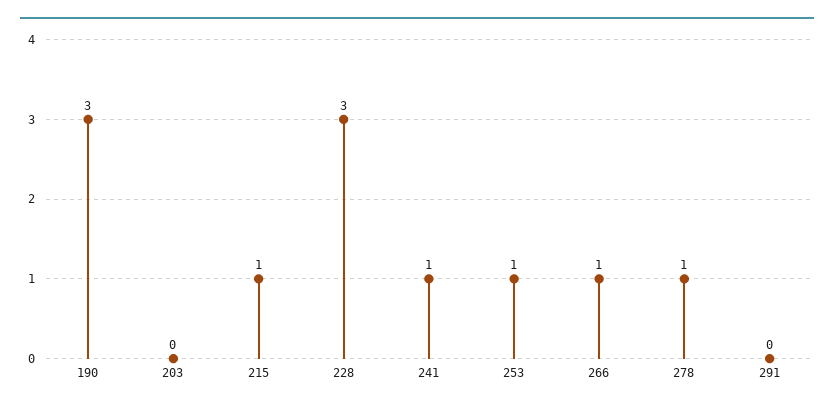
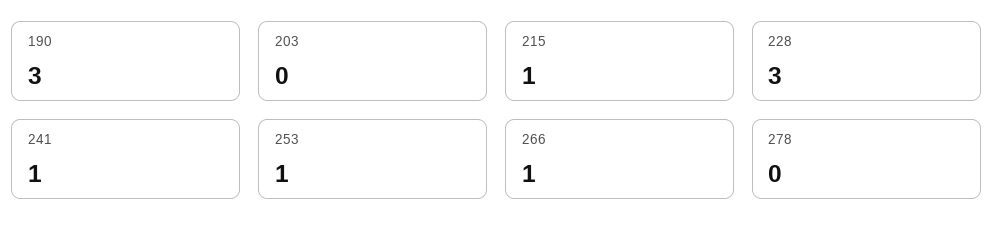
  {
    "190": 3,
    "203": 0,
    "215": 1,
    "228": 3,
    "241": 1,
    "253": 1,
    "266": 1,
-   "278": 1,
+   "278": 0
-   "291": 0
  }

